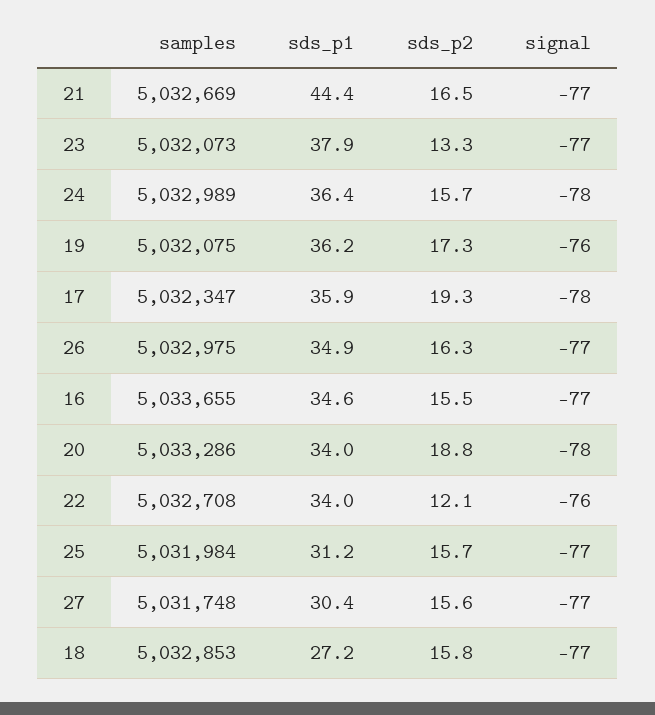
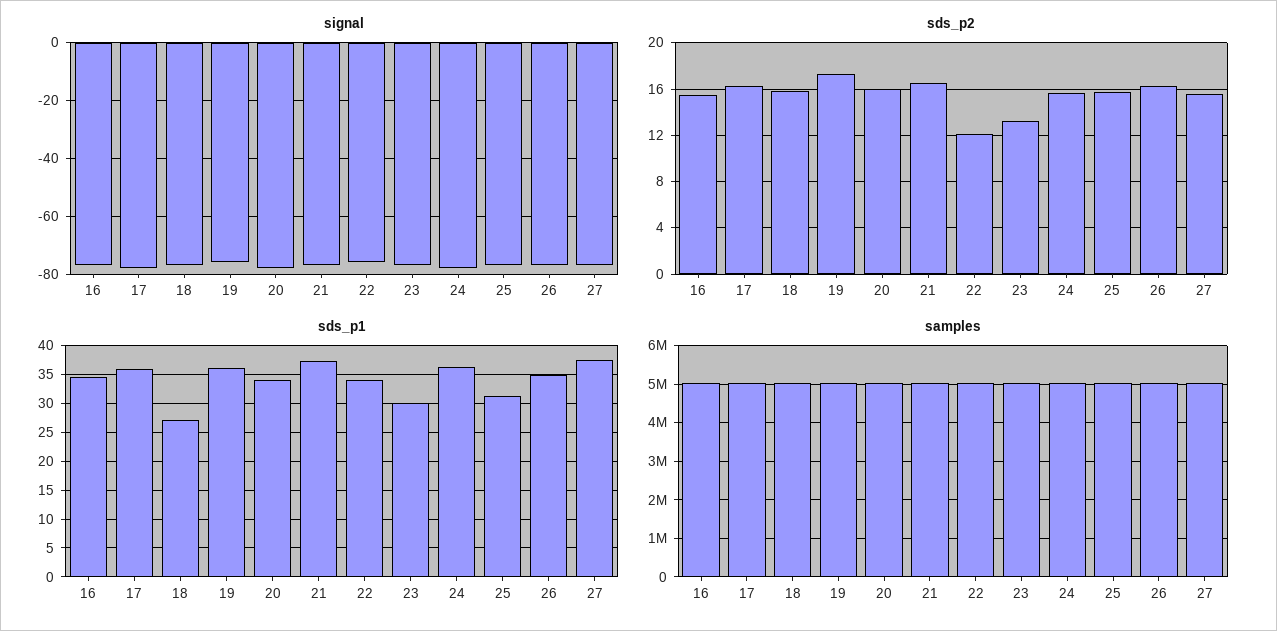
  {
    "samples": {
      "21": 5032669,
      "23": 5032073,
      "24": 5032989,
      "19": 5032075,
      "17": 5032347,
      "26": 5032975,
      "16": 5033655,
      "20": 5033286,
      "22": 5032708,
      "25": 5031984,
      "27": 5031748,
      "18": 5032853
    },
    "sds_p1": {
-     "21": 44.4,
+     "21": 37.5,
-     "23": 37.9,
+     "23": 30,
      "24": 36.4,
      "19": 36.2,
      "17": 35.9,
      "26": 34.9,
      "16": 34.6,
      "20": 34,
      "22": 34,
      "25": 31.2,
-     "27": 30.4,
+     "27": 37.5,
      "18": 27.2
    },
    "sds_p2": {
      "21": 16.5,
      "23": 13.3,
      "24": 15.7,
      "19": 17.3,
-     "17": 19.3,
+     "17": 16,
      "26": 16.3,
      "16": 15.5,
-     "20": 18.8,
+     "20": 16,
      "22": 12.1,
      "25": 15.7,
      "27": 15.6,
      "18": 15.8
    },
    "signal": {
      "21": -77,
      "23": -77,
      "24": -78,
      "19": -76,
      "17": -78,
      "26": -77,
      "16": -77,
      "20": -78,
      "22": -76,
      "25": -77,
      "27": -77,
      "18": -77
    }
  }

